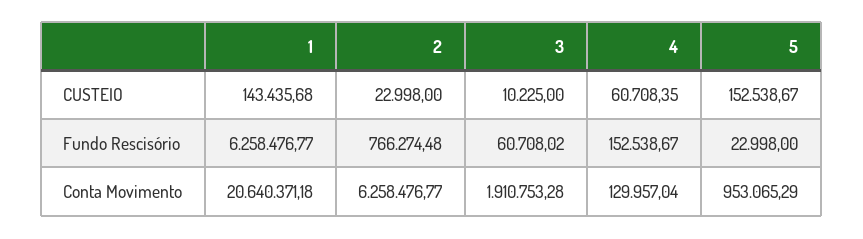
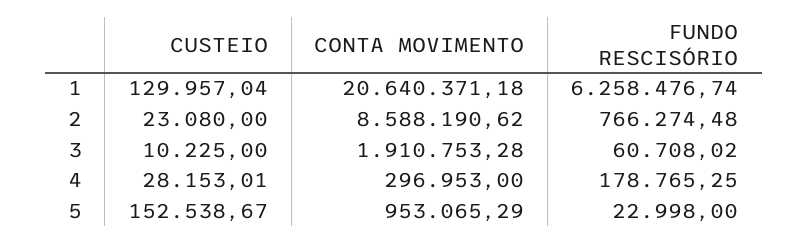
  {
    "1": {
-     "CUSTEIO": 143435.68,
+     "CUSTEIO": 129957.04,
-     "Fundo Rescisório": 6258476.77,
+     "Fundo Rescisório": 6258476.74,
      "Conta Movimento": 20640371.18
    },
    "2": {
-     "CUSTEIO": 22998,
+     "CUSTEIO": 23080,
      "Fundo Rescisório": 766274.48,
-     "Conta Movimento": 6258476.77
+     "Conta Movimento": 8588190.62
    },
    "3": {
      "CUSTEIO": 10225,
      "Fundo Rescisório": 60708.02,
      "Conta Movimento": 1910753.28
    },
    "4": {
-     "CUSTEIO": 60708.35,
+     "CUSTEIO": 28153.01,
-     "Fundo Rescisório": 152538.67,
+     "Fundo Rescisório": 178765.25,
-     "Conta Movimento": 129957.04
+     "Conta Movimento": 296953
    },
    "5": {
      "CUSTEIO": 152538.67,
      "Fundo Rescisório": 22998,
      "Conta Movimento": 953065.29
    }
  }

